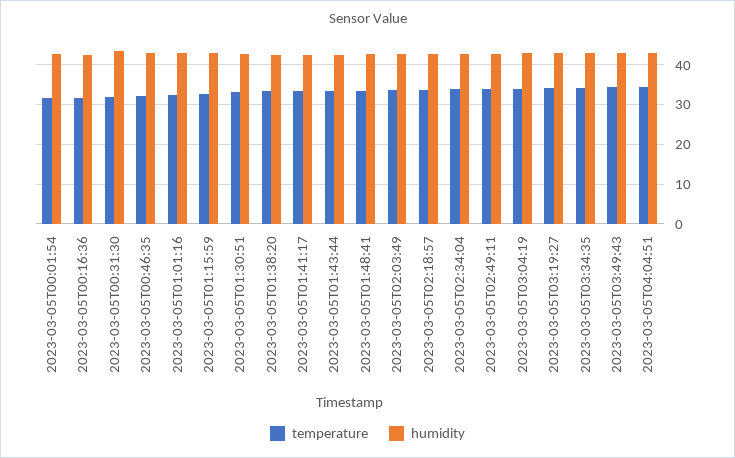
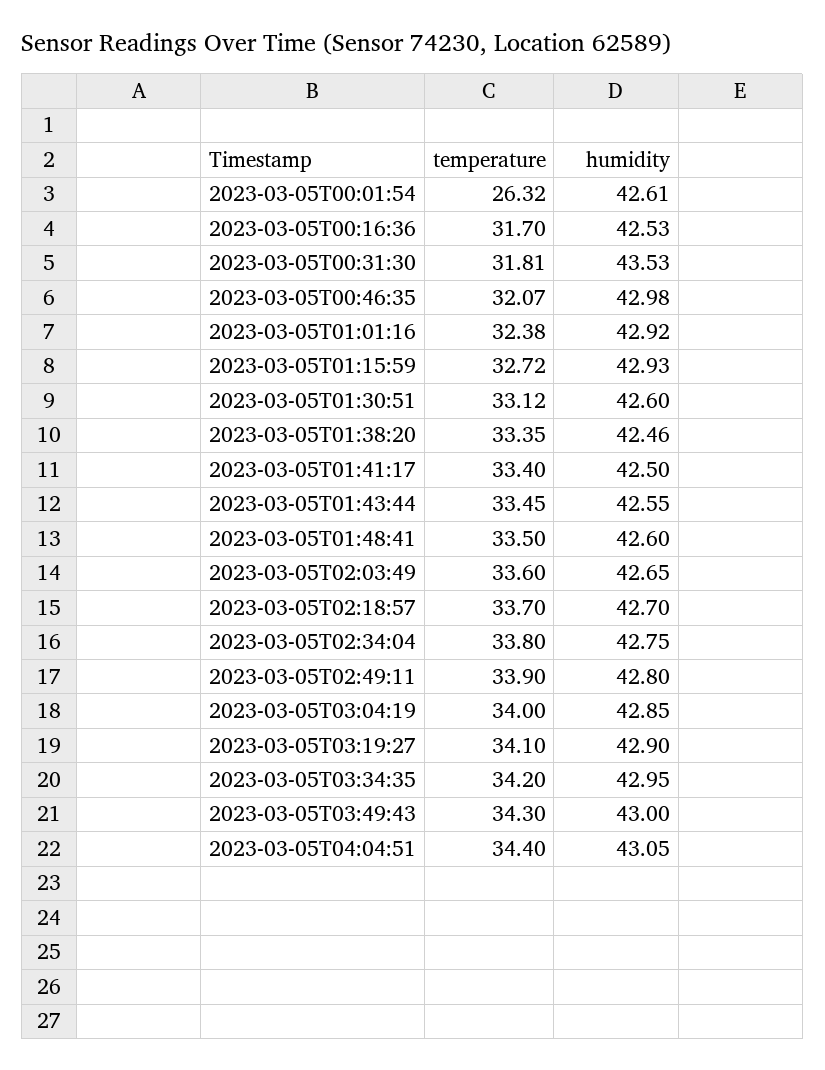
  {
    "temperature": {
-     "2023-03-05T00:01:54": 32,
+     "2023-03-05T00:01:54": 26.32,
      "2023-03-05T00:16:36": 31.7,
      "2023-03-05T00:31:30": 31.81,
      "2023-03-05T00:46:35": 32.07,
      "2023-03-05T01:01:16": 32.38,
      "2023-03-05T01:15:59": 32.72,
      "2023-03-05T01:30:51": 33.12,
      "2023-03-05T01:38:20": 33.35,
      "2023-03-05T01:41:17": 33.4,
      "2023-03-05T01:43:44": 33.45,
      "2023-03-05T01:48:41": 33.5,
      "2023-03-05T02:03:49": 33.6,
      "2023-03-05T02:18:57": 33.7,
      "2023-03-05T02:34:04": 33.8,
      "2023-03-05T02:49:11": 33.9,
      "2023-03-05T03:04:19": 34,
      "2023-03-05T03:19:27": 34.1,
      "2023-03-05T03:34:35": 34.2,
      "2023-03-05T03:49:43": 34.3,
      "2023-03-05T04:04:51": 34.4
    },
    "humidity": {
      "2023-03-05T00:01:54": 42.61,
      "2023-03-05T00:16:36": 42.53,
      "2023-03-05T00:31:30": 43.53,
      "2023-03-05T00:46:35": 42.98,
      "2023-03-05T01:01:16": 42.92,
      "2023-03-05T01:15:59": 42.93,
      "2023-03-05T01:30:51": 42.6,
      "2023-03-05T01:38:20": 42.46,
      "2023-03-05T01:41:17": 42.5,
      "2023-03-05T01:43:44": 42.55,
      "2023-03-05T01:48:41": 42.6,
      "2023-03-05T02:03:49": 42.65,
      "2023-03-05T02:18:57": 42.7,
      "2023-03-05T02:34:04": 42.75,
      "2023-03-05T02:49:11": 42.8,
      "2023-03-05T03:04:19": 42.85,
      "2023-03-05T03:19:27": 42.9,
      "2023-03-05T03:34:35": 42.95,
      "2023-03-05T03:49:43": 43,
      "2023-03-05T04:04:51": 43.05
    }
  }

